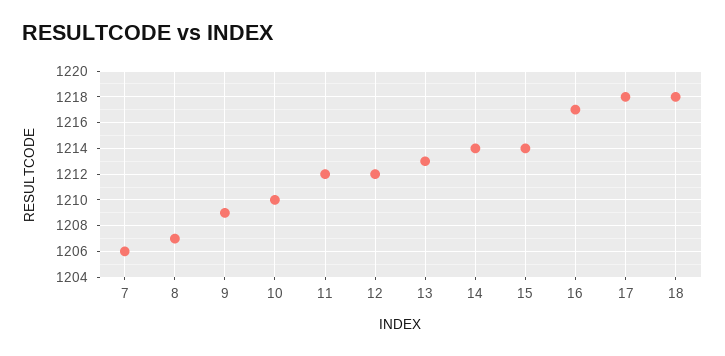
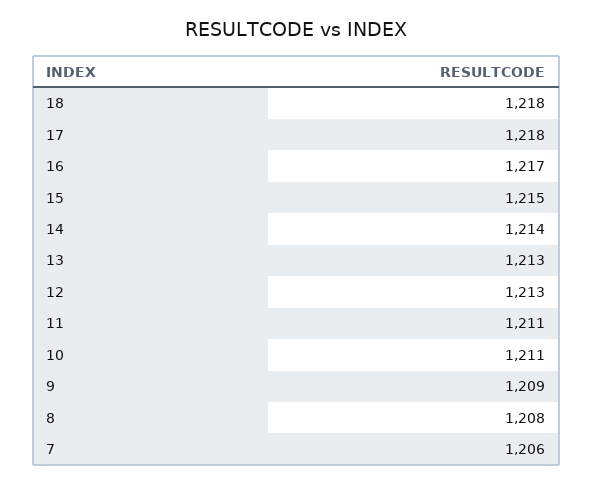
  {
    "7": 1206,
-   "8": 1207,
+   "8": 1208,
    "9": 1209,
-   "10": 1210,
+   "10": 1211,
-   "11": 1212,
+   "11": 1211,
-   "12": 1212,
+   "12": 1213,
    "13": 1213,
    "14": 1214,
-   "15": 1214,
+   "15": 1215,
    "16": 1217,
    "17": 1218,
    "18": 1218
  }

